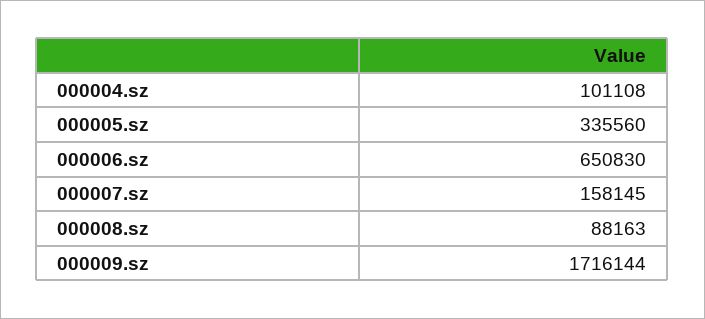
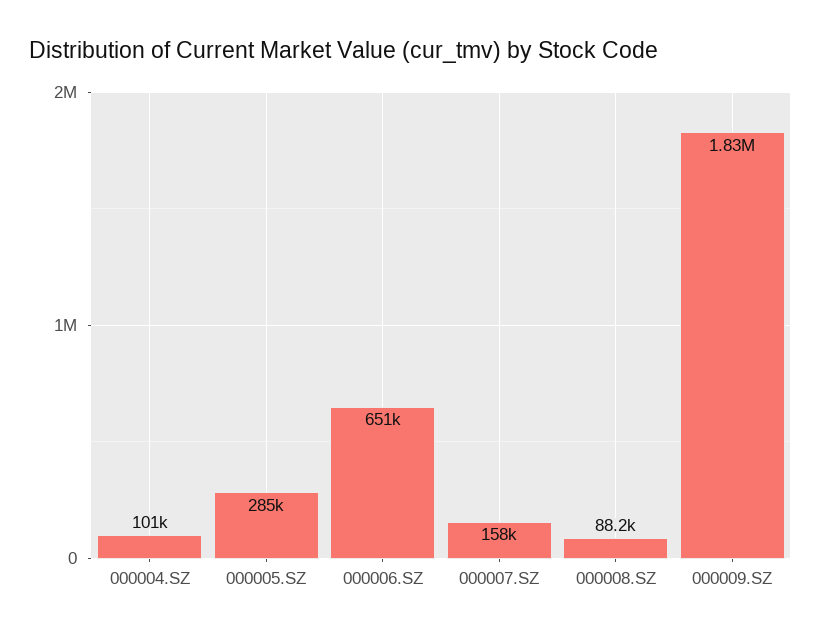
  {
    "000004.sz": 101108,
-   "000005.sz": 335560,
+   "000005.sz": 285000,
    "000006.sz": 650830,
    "000007.sz": 158145,
    "000008.sz": 88163,
-   "000009.sz": 1716144
+   "000009.sz": 1830000
  }

